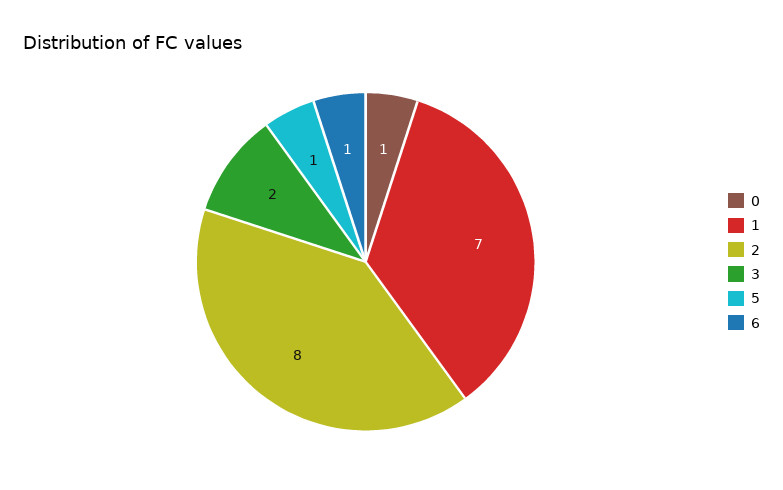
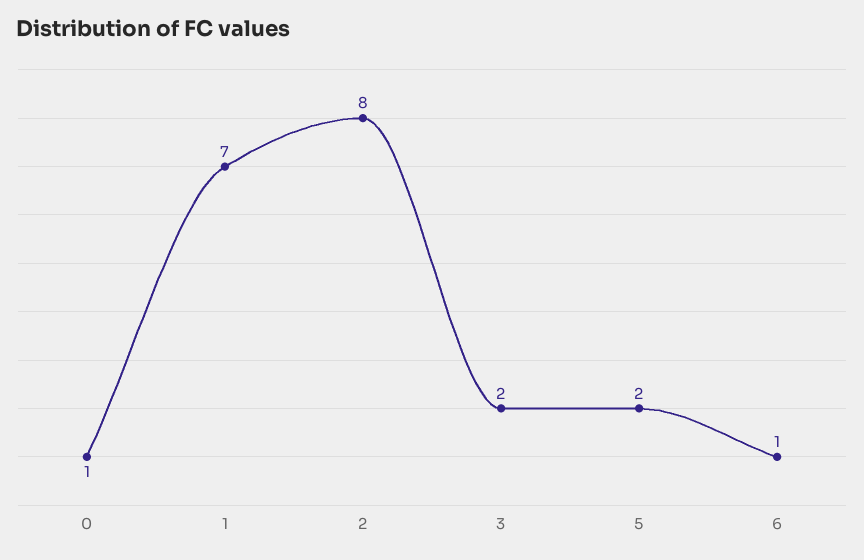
  {
    "0": 1,
    "1": 7,
    "2": 8,
    "3": 2,
-   "5": 1,
+   "5": 2,
    "6": 1
  }

